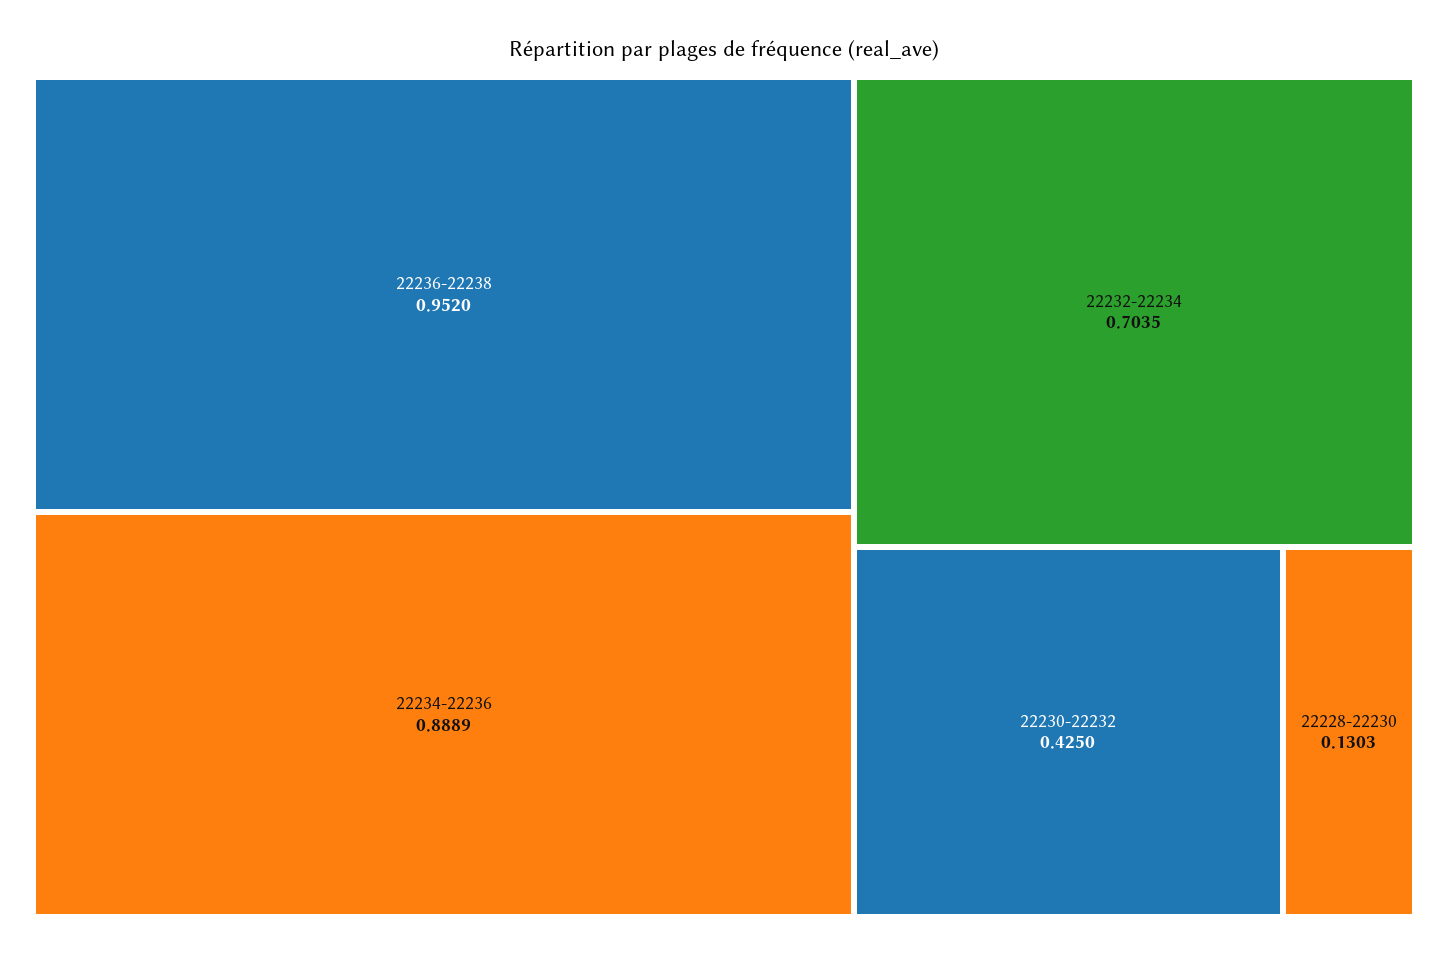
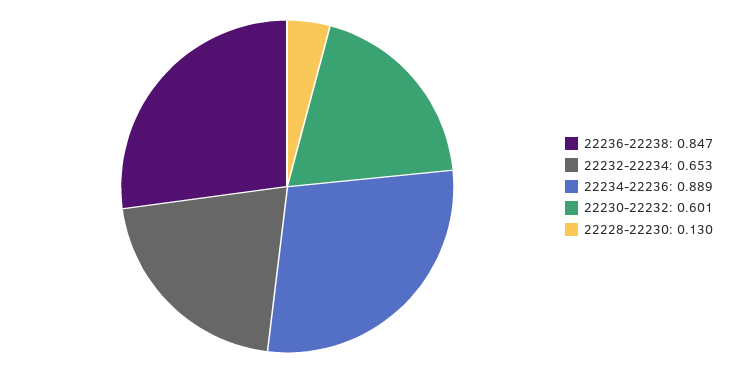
  {
-   "22236-22238": 0.952,
+   "22236-22238": 0.847,
    "22234-22236": 0.8889,
-   "22232-22234": 0.7035,
+   "22232-22234": 0.653,
-   "22230-22232": 0.425,
+   "22230-22232": 0.601,
    "22228-22230": 0.1303
  }

